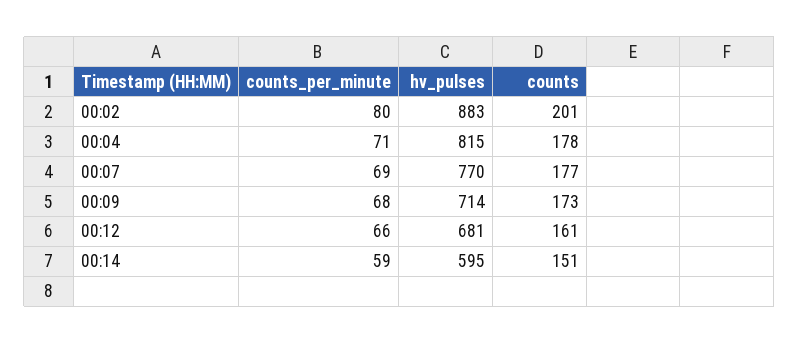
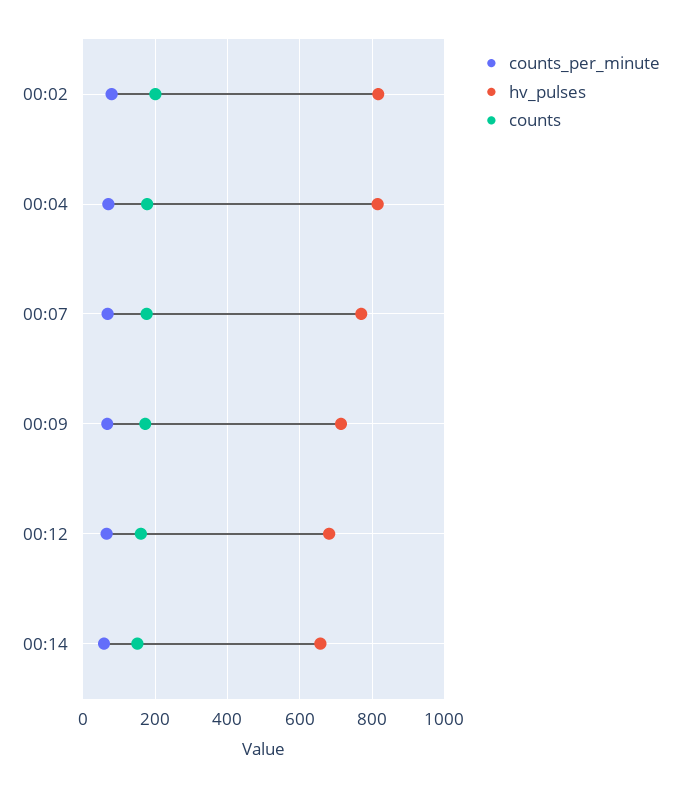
  {
    "counts_per_minute": {
      "00:02": 80,
      "00:04": 71,
      "00:07": 69,
      "00:09": 68,
      "00:12": 66,
      "00:14": 59
    },
    "hv_pulses": {
-     "00:02": 883,
+     "00:02": 820,
      "00:04": 815,
      "00:07": 770,
      "00:09": 714,
      "00:12": 681,
-     "00:14": 595
+     "00:14": 660
    },
    "counts": {
      "00:02": 201,
      "00:04": 178,
      "00:07": 177,
      "00:09": 173,
      "00:12": 161,
      "00:14": 151
    }
  }

